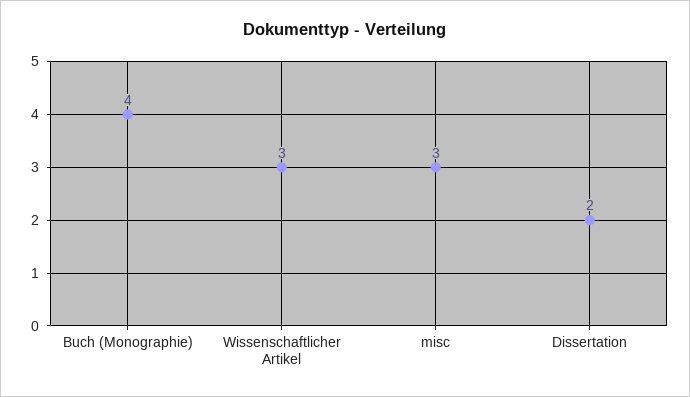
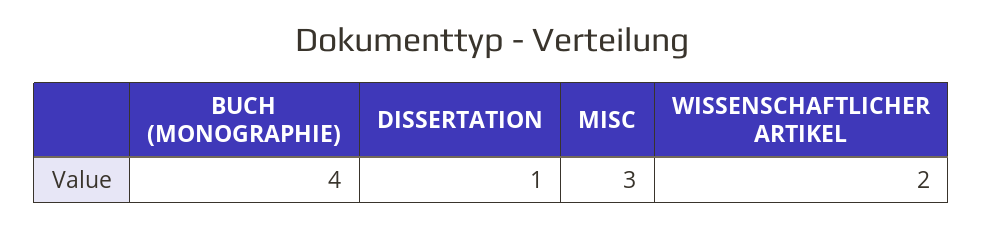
  {
    "Buch (Monographie)": 4,
-   "Wissenschaftlicher Artikel": 3,
+   "Wissenschaftlicher Artikel": 2,
    "misc": 3,
-   "Dissertation": 2
+   "Dissertation": 1
  }

